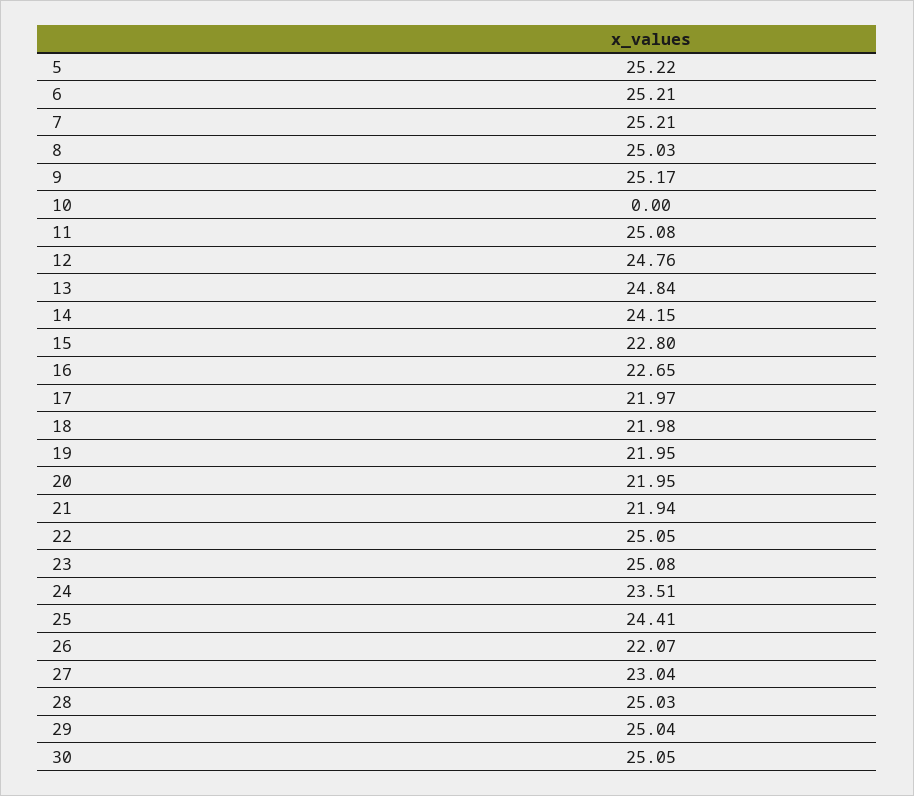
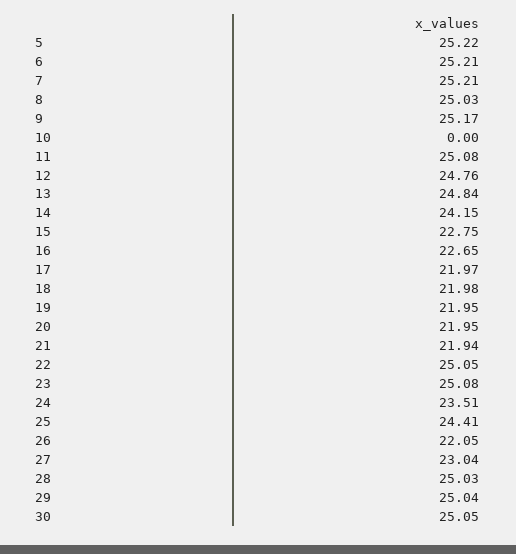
  {
    "5": 25.22,
    "6": 25.21,
    "7": 25.21,
    "8": 25.03,
    "9": 25.17,
    "10": 0,
    "11": 25.08,
    "12": 24.76,
    "13": 24.84,
    "14": 24.15,
-   "15": 22.8,
+   "15": 22.75,
    "16": 22.65,
    "17": 21.97,
    "18": 21.98,
    "19": 21.95,
    "20": 21.95,
    "21": 21.94,
    "22": 25.05,
    "23": 25.08,
    "24": 23.51,
    "25": 24.41,
-   "26": 22.07,
+   "26": 22.05,
    "27": 23.04,
    "28": 25.03,
    "29": 25.04,
    "30": 25.05
  }

